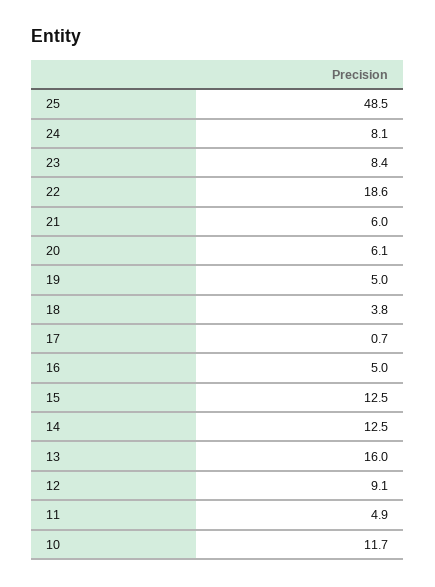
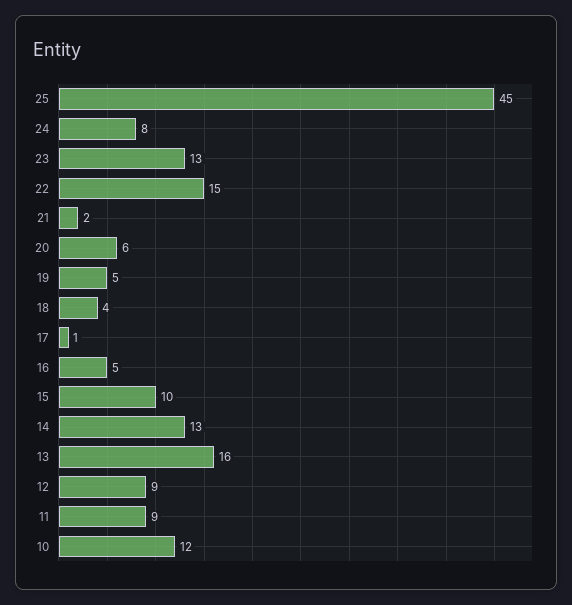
  {
-   "25": 48.5,
+   "25": 45,
    "24": 8.1,
-   "23": 8.4,
+   "23": 13,
-   "22": 18.6,
+   "22": 15,
-   "21": 6,
+   "21": 2,
    "20": 6.1,
    "19": 5,
    "18": 3.8,
    "17": 0.7,
    "16": 5,
-   "15": 12.5,
+   "15": 10,
    "14": 12.5,
    "13": 16,
    "12": 9.1,
-   "11": 4.9,
+   "11": 9,
    "10": 11.7
  }

